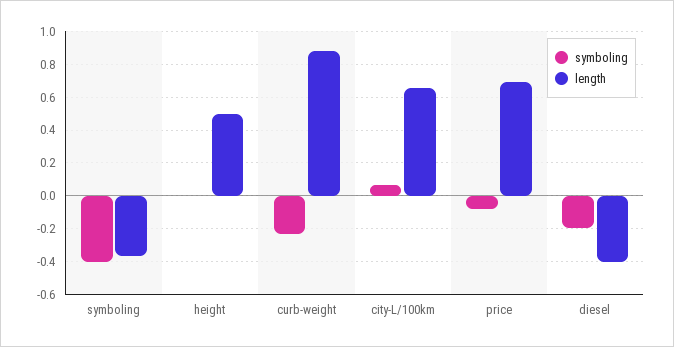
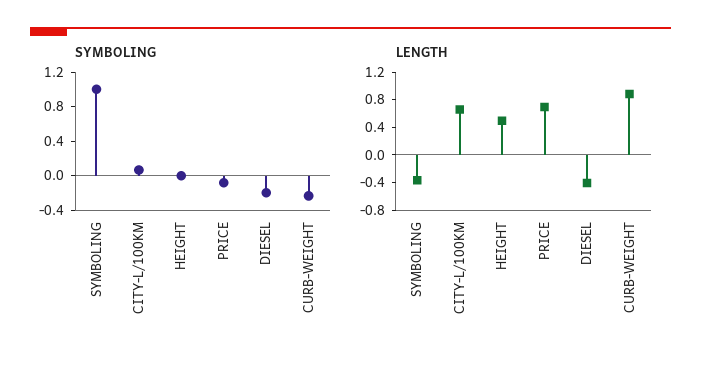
  {
    "symboling": {
-     "symboling": -0.4,
+     "symboling": 1,
      "height": 0,
      "curb-weight": -0.25,
      "city-L/100km": 0.05,
      "price": -0.1,
      "diesel": -0.2
    },
    "length": {
      "symboling": -0.35,
      "height": 0.5,
      "curb-weight": 0.9,
      "city-L/100km": 0.65,
      "price": 0.7,
      "diesel": -0.4
    }
  }

